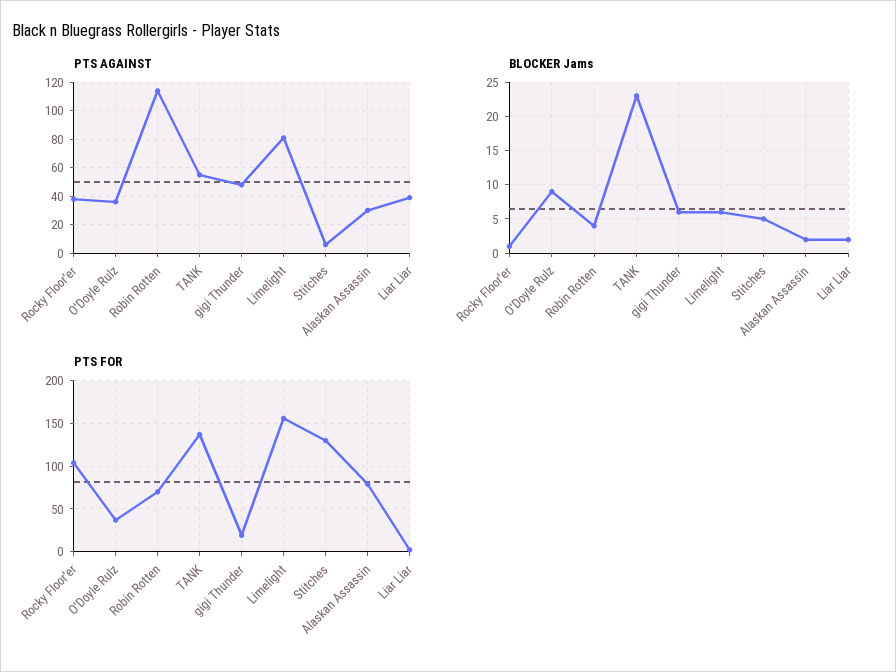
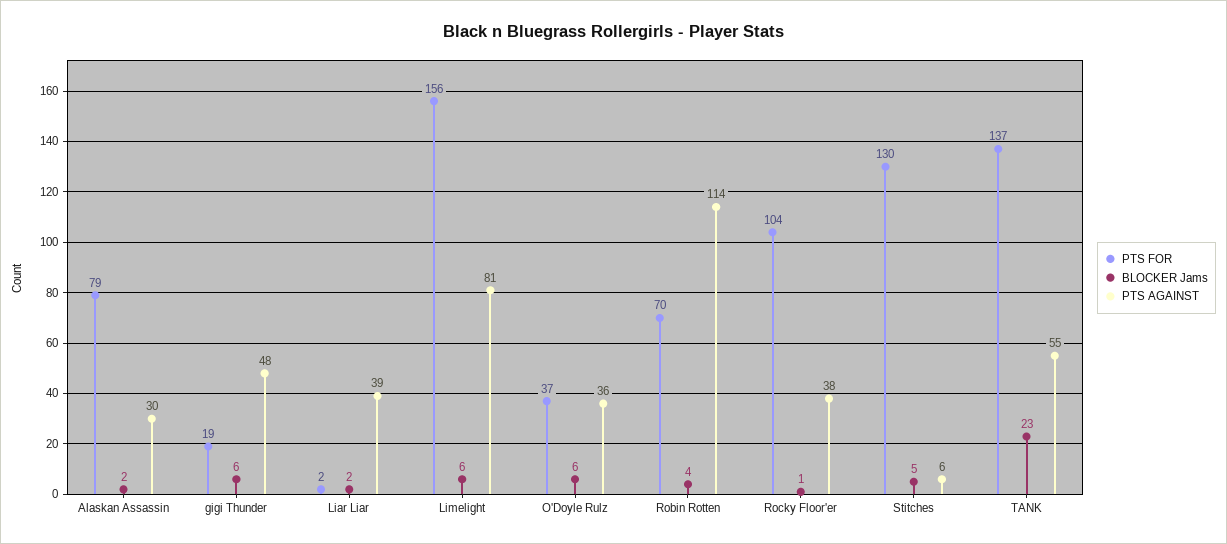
  {
    "PTS AGAINST": {
      "Rocky Floor'er": 38,
      "O'Doyle Rulz": 36,
      "Robin Rotten": 114,
      "TANK": 55,
      "gigi Thunder": 48,
      "Limelight": 81,
      "Stitches": 6,
      "Alaskan Assassin": 30,
      "Liar Liar": 39
    },
    "BLOCKER Jams": {
      "Rocky Floor'er": 1,
-     "O'Doyle Rulz": 9,
+     "O'Doyle Rulz": 6,
      "Robin Rotten": 4,
      "TANK": 23,
      "gigi Thunder": 6,
      "Limelight": 6,
      "Stitches": 5,
      "Alaskan Assassin": 2,
      "Liar Liar": 2
    },
    "PTS FOR": {
      "Rocky Floor'er": 104,
      "O'Doyle Rulz": 37,
      "Robin Rotten": 70,
      "TANK": 137,
      "gigi Thunder": 19,
      "Limelight": 156,
      "Stitches": 130,
      "Alaskan Assassin": 79,
      "Liar Liar": 2
    }
  }

